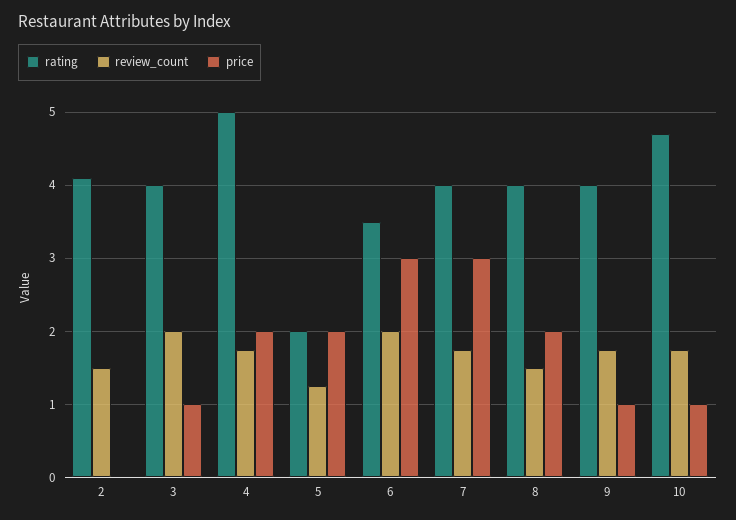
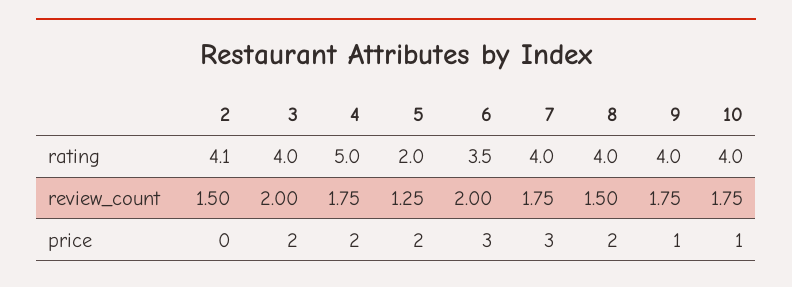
  {
    "rating": {
      "2": 4.1,
      "3": 4,
      "4": 5,
      "5": 2,
      "6": 3.5,
      "7": 4,
      "8": 4,
      "9": 4,
-     "10": 4.7
+     "10": 4
    },
    "review_count": {
      "2": 1.5,
      "3": 2,
      "4": 1.75,
      "5": 1.25,
      "6": 2,
      "7": 1.75,
      "8": 1.5,
      "9": 1.75,
      "10": 1.75
    },
    "price": {
      "2": 0,
-     "3": 1,
+     "3": 2,
      "4": 2,
      "5": 2,
      "6": 3,
      "7": 3,
      "8": 2,
      "9": 1,
      "10": 1
    }
  }

